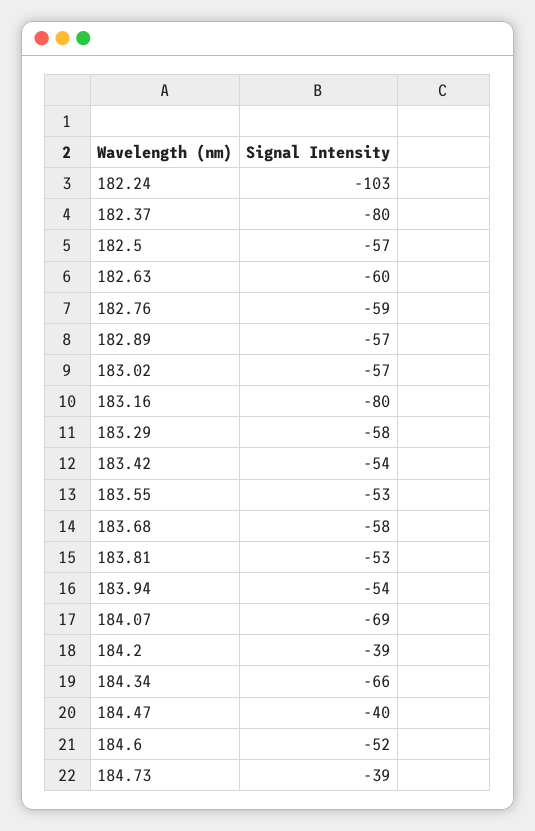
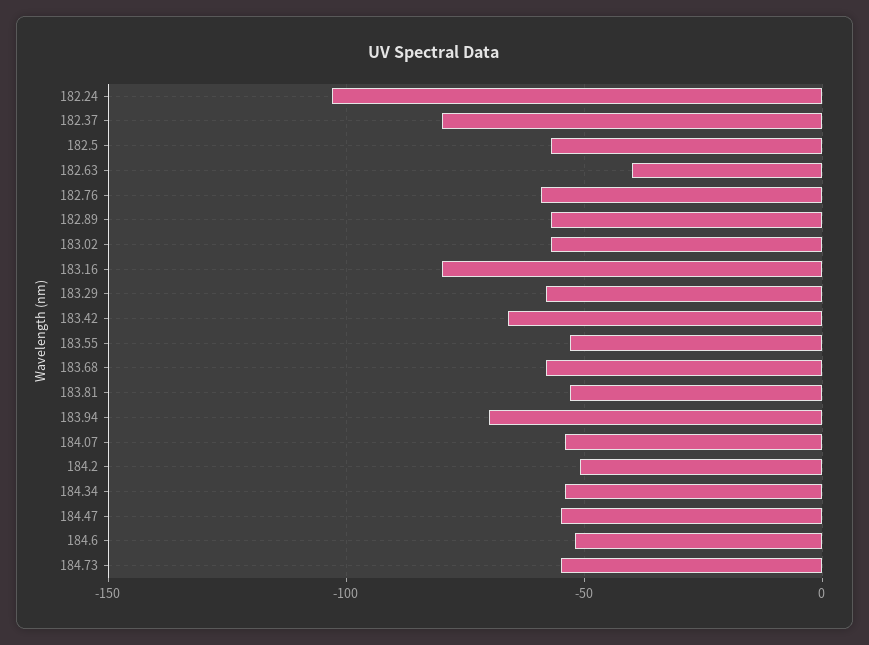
  {
    "182.24": -103,
    "182.37": -80,
    "182.5": -57,
-   "182.63": -60,
+   "182.63": -40,
    "182.76": -59,
    "182.89": -57,
    "183.02": -57,
    "183.16": -80,
    "183.29": -58,
-   "183.42": -54,
+   "183.42": -65,
    "183.55": -53,
    "183.68": -58,
    "183.81": -53,
-   "183.94": -54,
+   "183.94": -70,
-   "184.07": -69,
+   "184.07": -55,
-   "184.2": -39,
+   "184.2": -50,
-   "184.34": -66,
+   "184.34": -55,
-   "184.47": -40,
+   "184.47": -55,
    "184.6": -52,
-   "184.73": -39
+   "184.73": -55
  }

